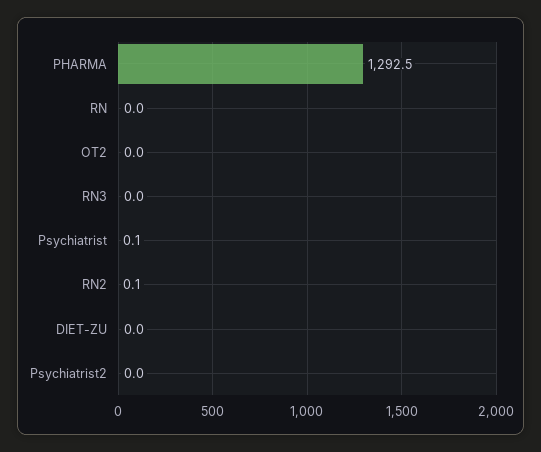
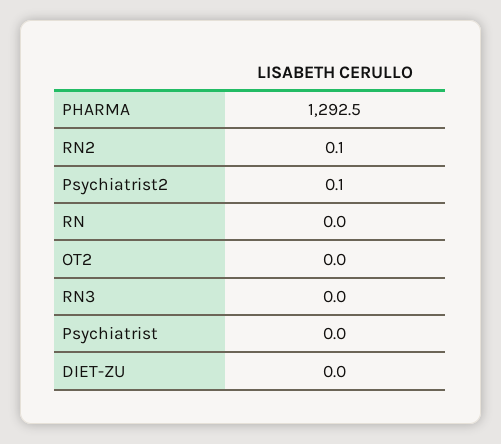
  {
    "PHARMA": 1292.5,
    "RN": 0,
    "OT2": 0,
    "RN3": 0,
-   "Psychiatrist": 0.1,
+   "Psychiatrist": 0,
    "RN2": 0.1,
    "DIET-ZU": 0,
-   "Psychiatrist2": 0
+   "Psychiatrist2": 0.1
  }

